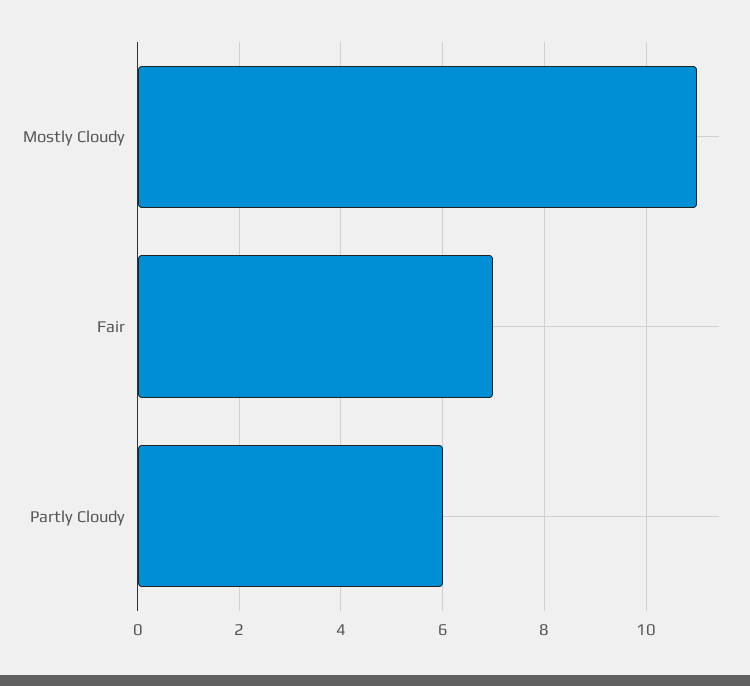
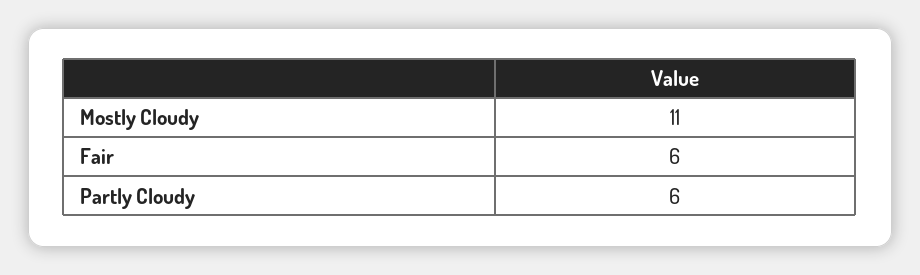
  {
    "Mostly Cloudy": 11,
-   "Fair": 7,
+   "Fair": 6,
    "Partly Cloudy": 6
  }

